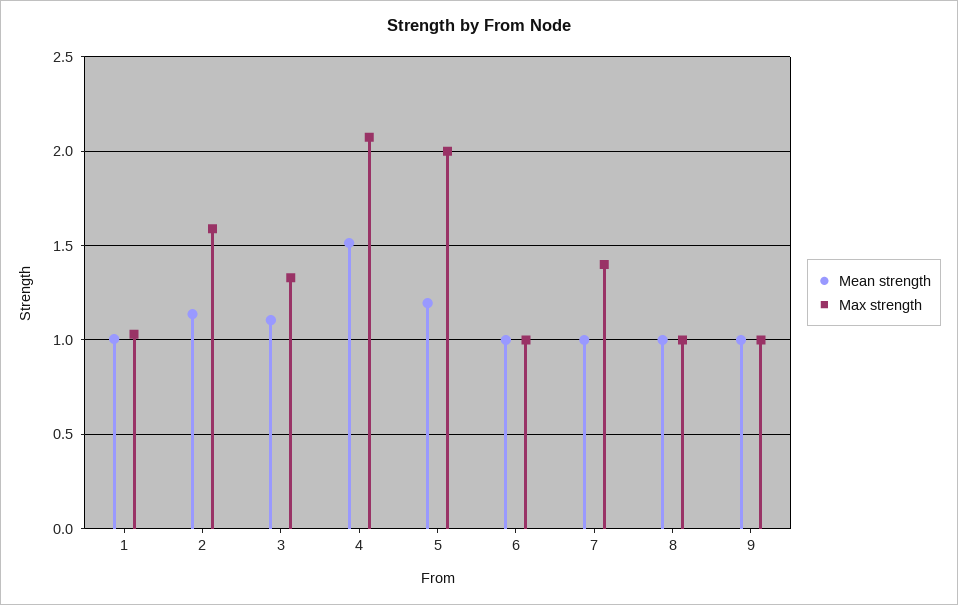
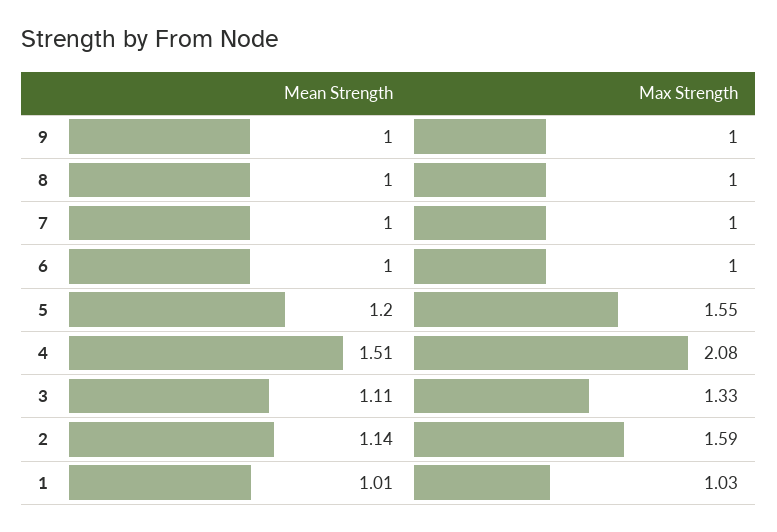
  {
    "Mean strength": {
      "1": 1.01,
      "2": 1.14,
      "3": 1.11,
      "4": 1.51,
      "5": 1.2,
      "6": 1,
      "7": 1,
      "8": 1,
      "9": 1
    },
    "Max strength": {
      "1": 1.03,
      "2": 1.59,
      "3": 1.33,
      "4": 2.08,
-     "5": 2,
+     "5": 1.55,
      "6": 1,
-     "7": 1.4,
+     "7": 1,
      "8": 1,
      "9": 1
    }
  }

